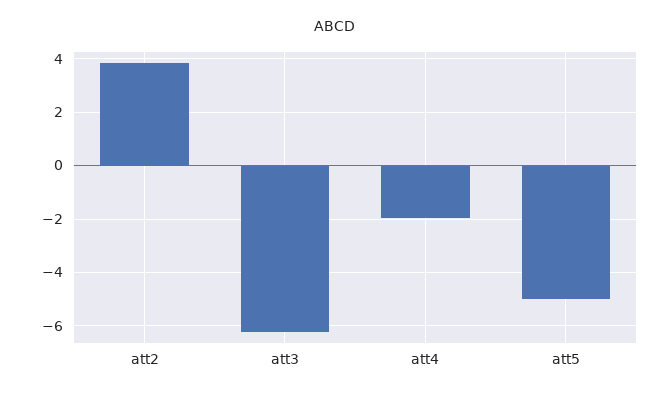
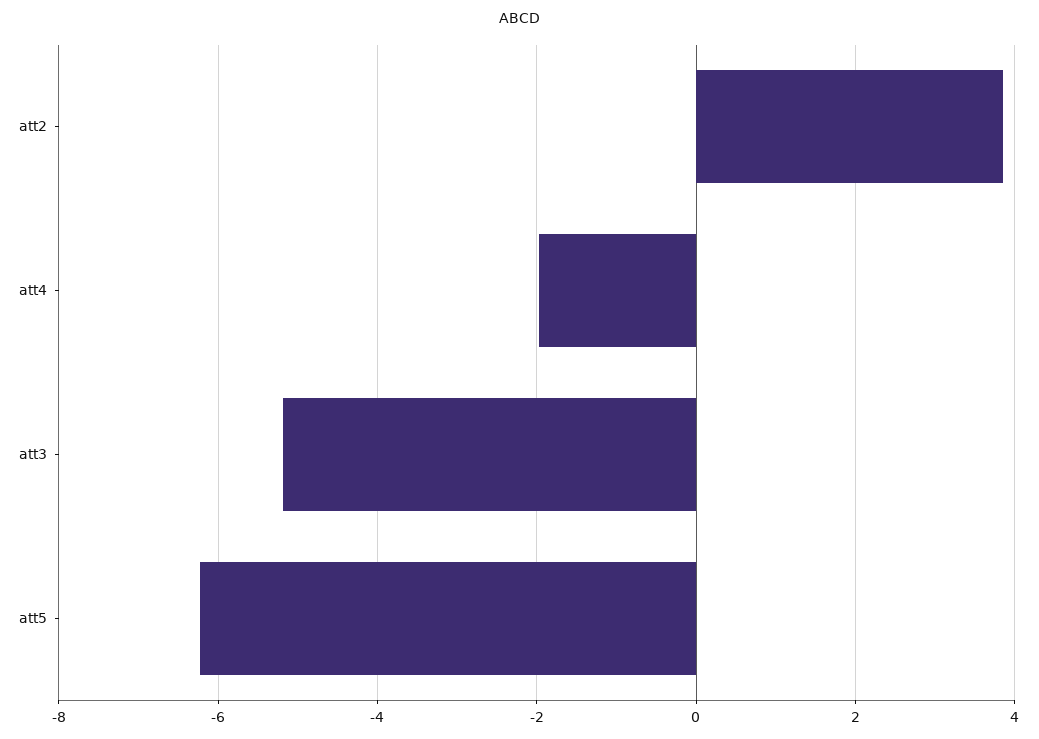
  {
    "att2": 3.8,
-   "att3": -6.25,
+   "att3": -5.2,
    "att4": -2,
-   "att5": -5
+   "att5": -6.2
  }

